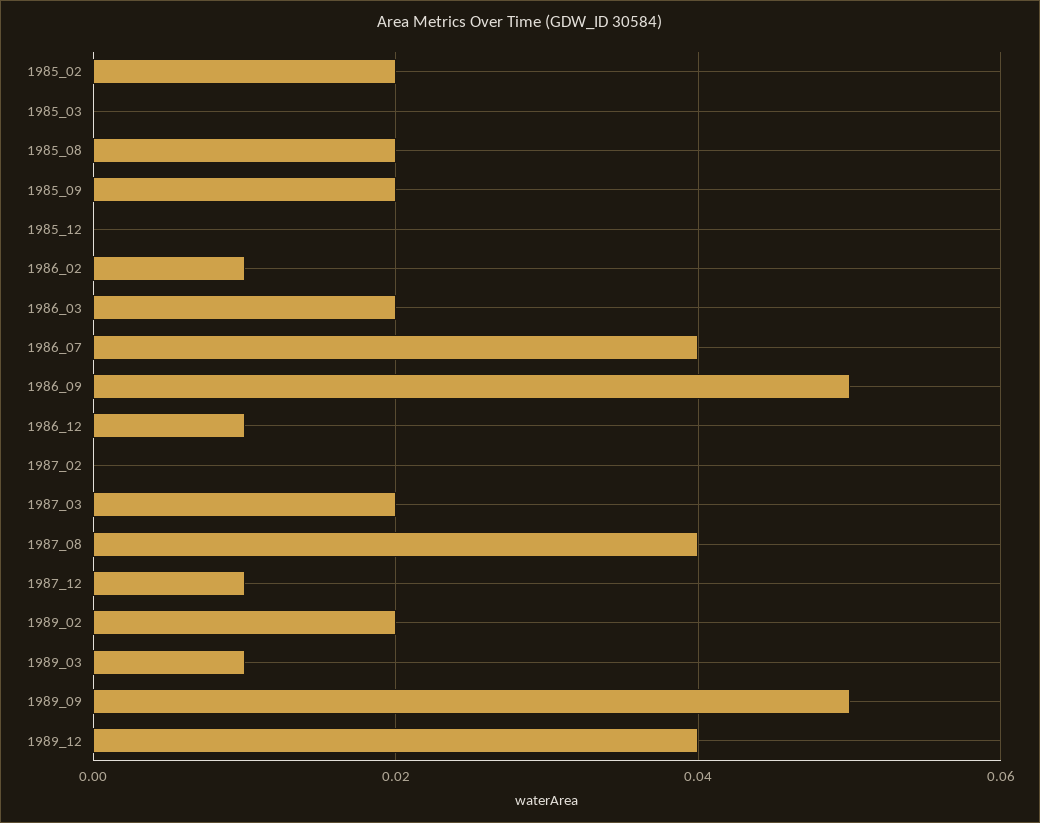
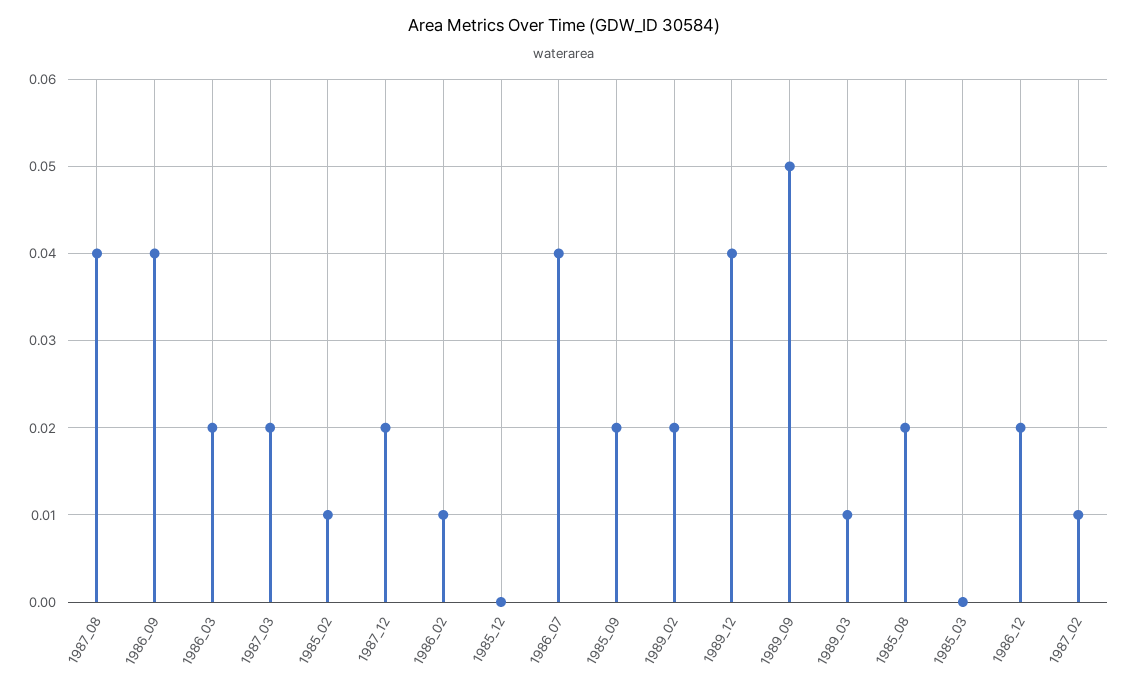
  {
-   "1985_02": 0.02,
+   "1985_02": 0.01,
    "1985_03": 0,
    "1985_08": 0.02,
    "1985_09": 0.02,
    "1985_12": 0,
    "1986_02": 0.01,
    "1986_03": 0.02,
    "1986_07": 0.04,
-   "1986_09": 0.05,
+   "1986_09": 0.04,
-   "1986_12": 0.01,
+   "1986_12": 0.02,
-   "1987_02": 0,
+   "1987_02": 0.01,
    "1987_03": 0.02,
    "1987_08": 0.04,
-   "1987_12": 0.01,
+   "1987_12": 0.02,
    "1989_02": 0.02,
    "1989_03": 0.01,
    "1989_09": 0.05,
    "1989_12": 0.04
  }

